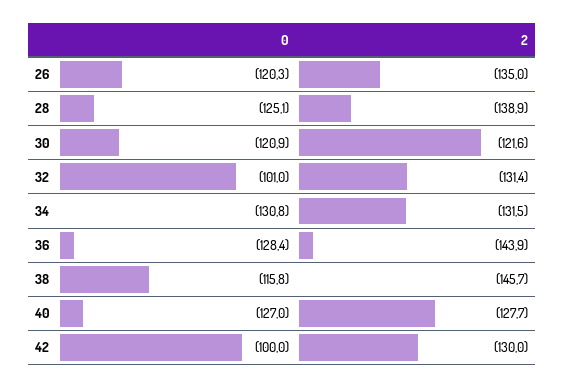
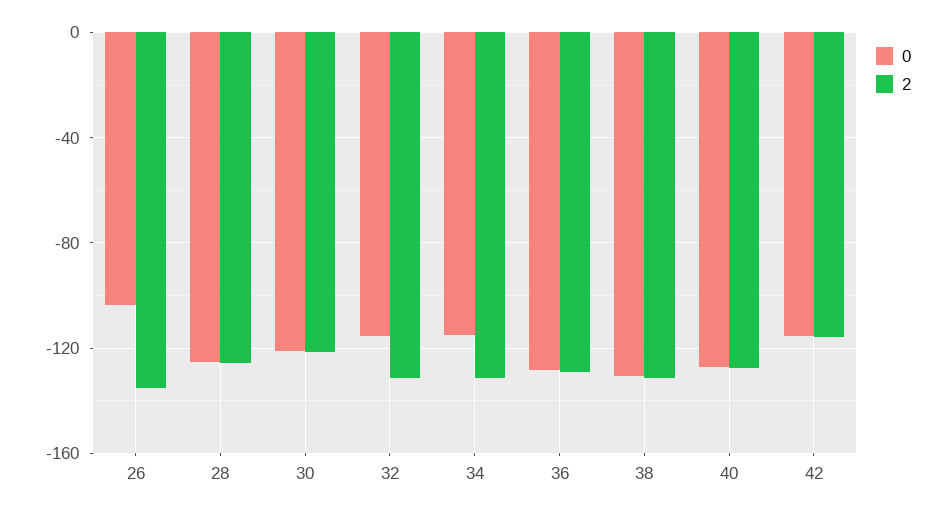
  {
    "0": {
-     "26": -120.3,
+     "26": -105,
      "28": -125.1,
      "30": -120.9,
-     "32": -101,
+     "32": -115,
-     "34": -130.8,
+     "34": -115,
      "36": -128.4,
-     "38": -115.8,
+     "38": -130,
      "40": -127,
-     "42": -100
+     "42": -115
    },
    "2": {
      "26": -135,
-     "28": -138.9,
+     "28": -125,
      "30": -121.6,
      "32": -131.4,
      "34": -131.5,
-     "36": -143.9,
+     "36": -130,
-     "38": -145.7,
+     "38": -130,
      "40": -127.7,
-     "42": -130
+     "42": -115
    }
  }

